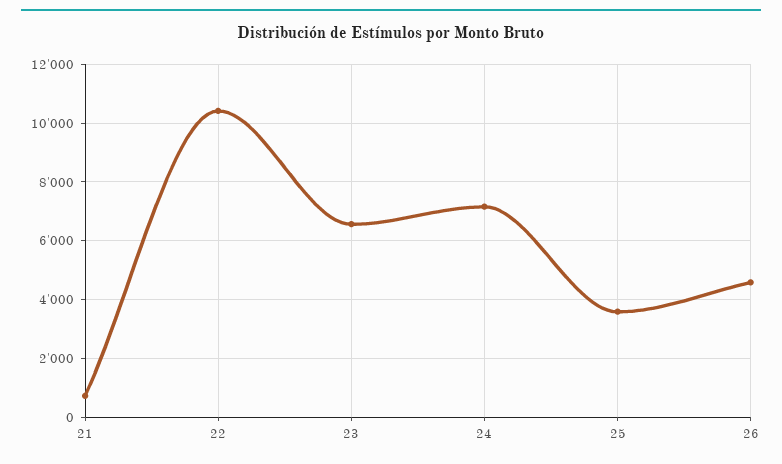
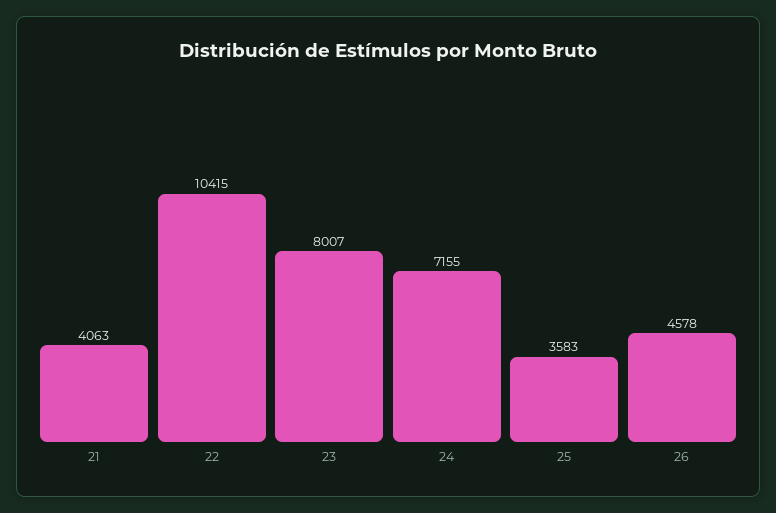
  {
-   "21": 750,
+   "21": 4063,
    "22": 10415,
-   "23": 6500,
+   "23": 8007,
    "24": 7155,
    "25": 3583,
    "26": 4578
  }

